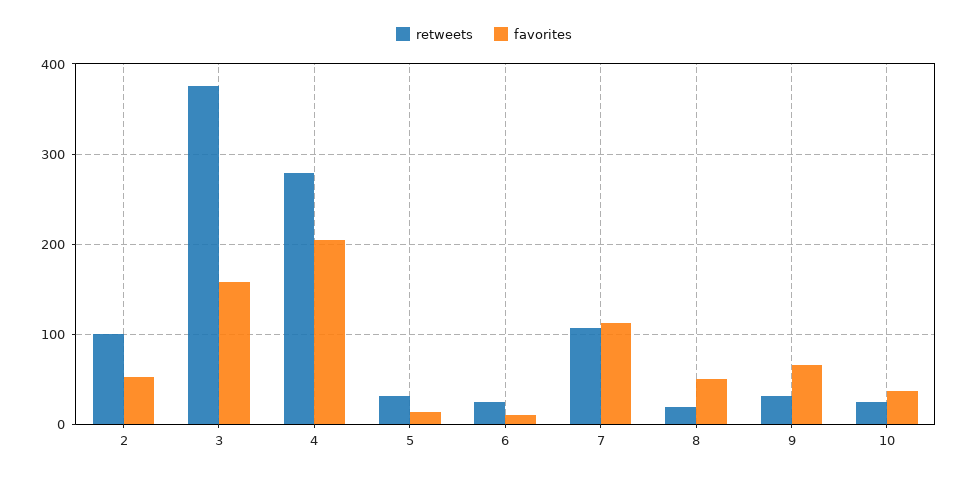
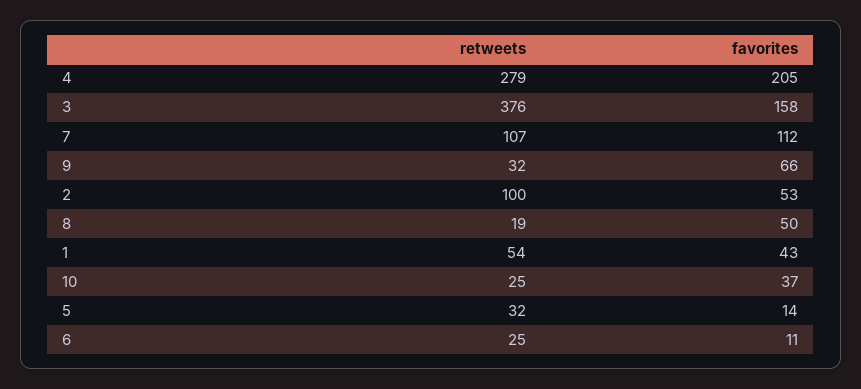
  {
    "retweets": {
      "2": 100,
      "3": 376,
      "4": 279,
      "5": 32,
      "6": 25,
      "7": 107,
      "8": 19,
      "9": 32,
-     "10": 25
+     "10": 25,
+     "1": 54
    },
    "favorites": {
      "2": 53,
      "3": 158,
      "4": 205,
      "5": 14,
      "6": 11,
      "7": 112,
      "8": 50,
      "9": 66,
-     "10": 37
+     "10": 37,
+     "1": 43
    }
  }

